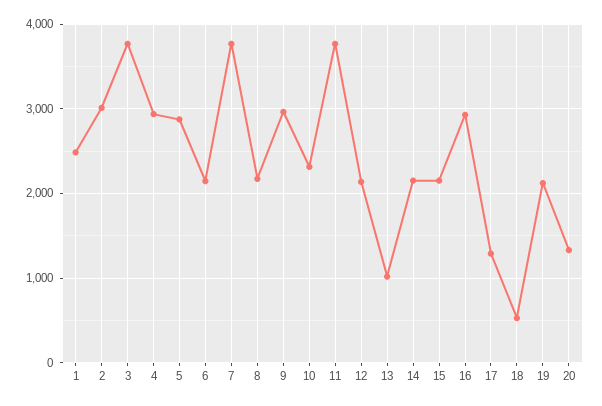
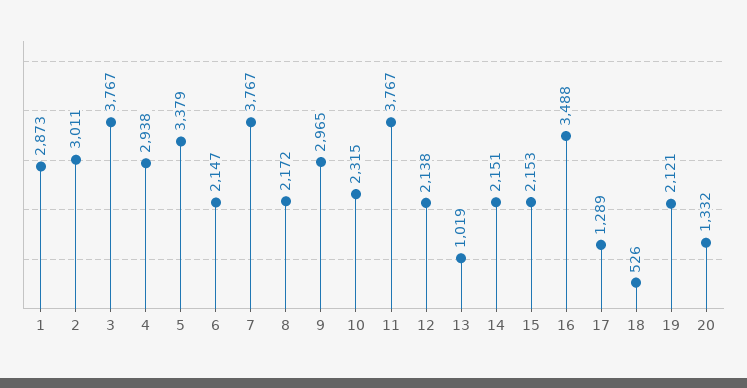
  {
-   "1": 2500,
+   "1": 2873,
    "2": 3011,
    "3": 3767,
    "4": 2938,
-   "5": 2900,
+   "5": 3379,
    "6": 2147,
    "7": 3767,
    "8": 2172,
    "9": 2965,
    "10": 2315,
    "11": 3767,
    "12": 2138,
    "13": 1019,
    "14": 2151,
    "15": 2153,
-   "16": 2900,
+   "16": 3488,
    "17": 1289,
    "18": 526,
    "19": 2121,
    "20": 1332
  }

